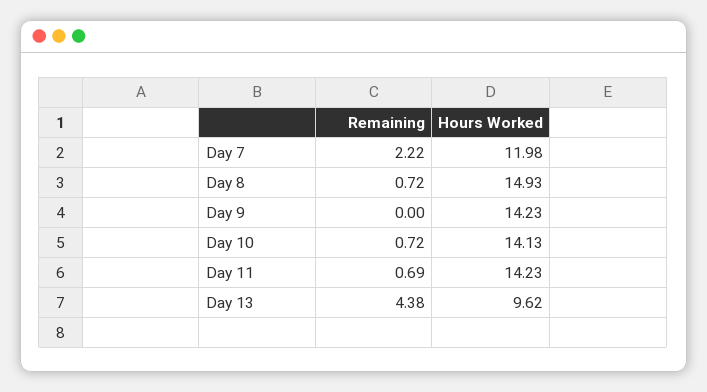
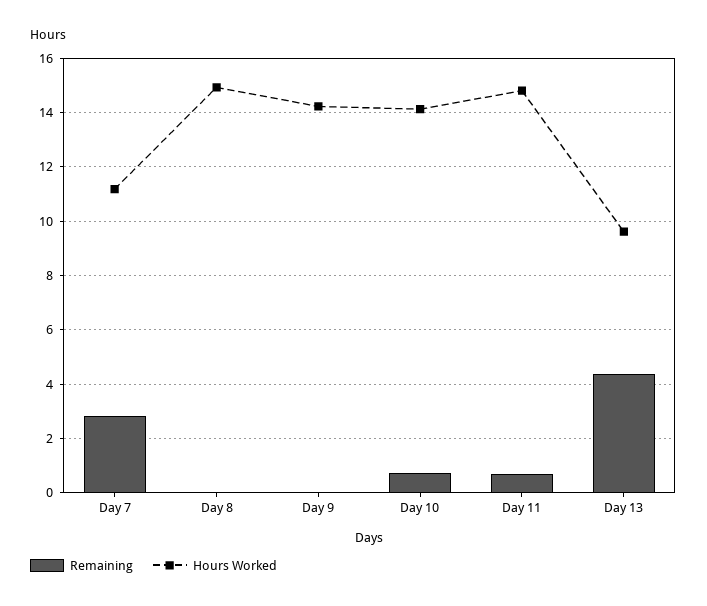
  {
    "Remaining": {
-     "Day 7": 2.22,
+     "Day 7": 2.75,
-     "Day 8": 0.72,
+     "Day 8": 0,
      "Day 9": 0,
      "Day 10": 0.72,
      "Day 11": 0.69,
      "Day 13": 4.38
    },
    "Hours Worked": {
-     "Day 7": 11.98,
+     "Day 7": 11.25,
      "Day 8": 14.93,
      "Day 9": 14.23,
      "Day 10": 14.13,
-     "Day 11": 14.23,
+     "Day 11": 14.75,
      "Day 13": 9.62
    }
  }

